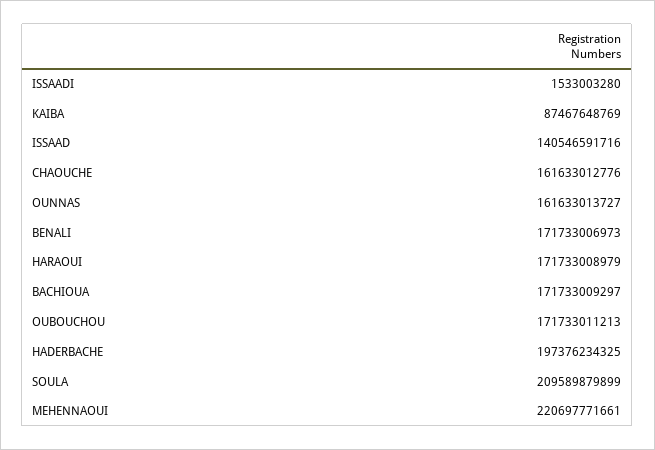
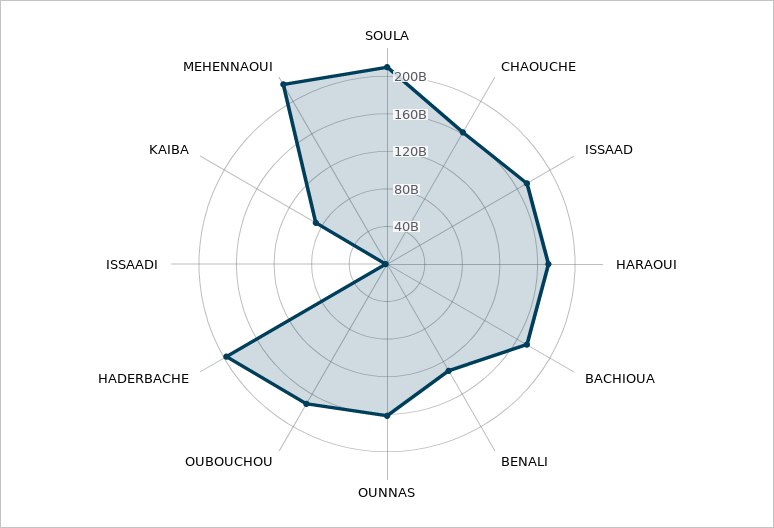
  {
    "ISSAADI": 1533003280,
    "KAIBA": 87467648769,
-   "ISSAAD": 140546591716,
+   "ISSAAD": 170000000000,
    "CHAOUCHE": 161633012776,
    "OUNNAS": 161633013727,
-   "BENALI": 171733006973,
+   "BENALI": 130000000000,
    "HARAOUI": 171733008979,
    "BACHIOUA": 171733009297,
    "OUBOUCHOU": 171733011213,
    "HADERBACHE": 197376234325,
    "SOULA": 209589879899,
    "MEHENNAOUI": 220697771661
  }

